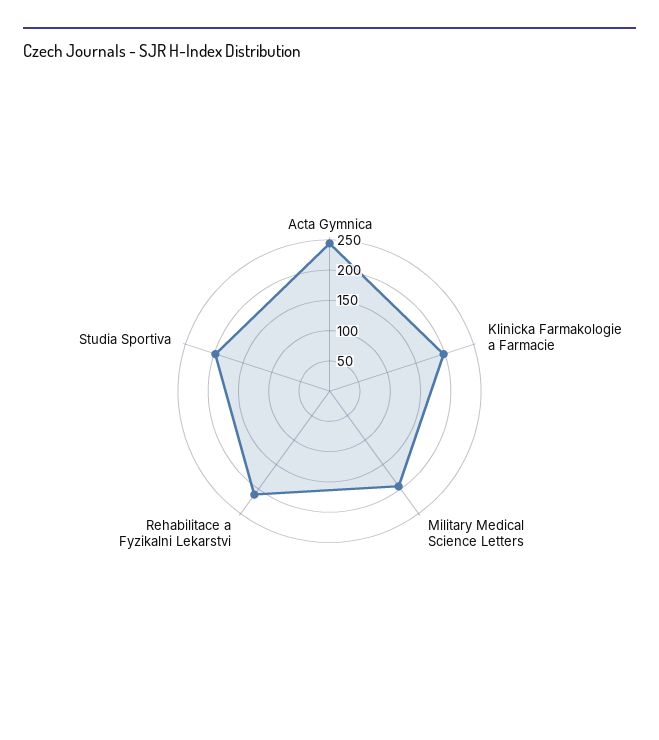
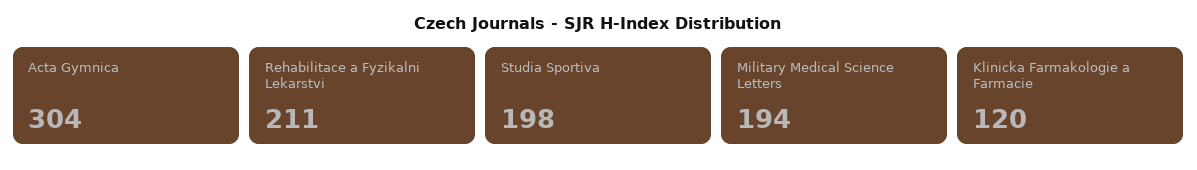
  {
-   "Acta Gymnica": 250,
+   "Acta Gymnica": 304,
-   "Klinicka Farmakologie a Farmacie": 200,
+   "Klinicka Farmakologie a Farmacie": 120,
    "Military Medical Science Letters": 194,
    "Rehabilitace a Fyzikalni Lekarstvi": 211,
    "Studia Sportiva": 198
  }

